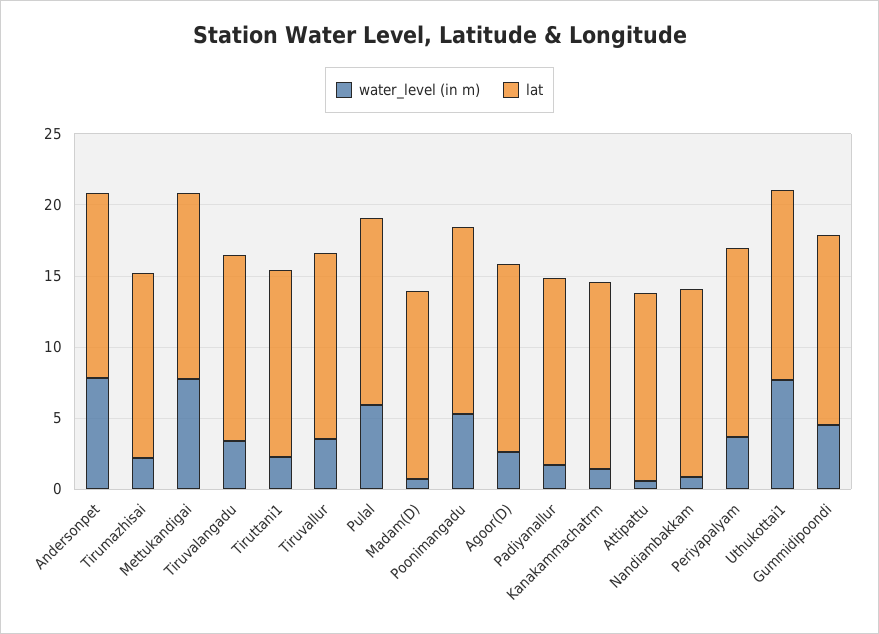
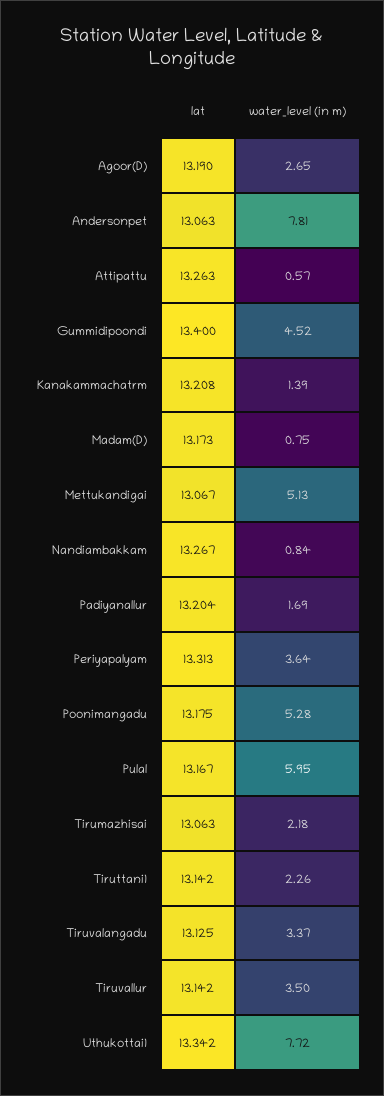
  {
    "water_level (in m)": {
      "Andersonpet": 7.81,
      "Tirumazhisai": 2.18,
-     "Mettukandigai": 8,
+     "Mettukandigai": 5.13,
      "Tiruvalangadu": 3.37,
      "Tiruttani1": 2.26,
      "Tiruvallur": 3.5,
      "Pulal": 5.95,
      "Madam(D)": 0.75,
      "Poonimangadu": 5.28,
      "Agoor(D)": 2.65,
      "Padiyanallur": 1.69,
      "Kanakammachatrm": 1.39,
      "Attipattu": 0.57,
      "Nandiambakkam": 0.84,
      "Periyapalyam": 3.64,
      "Uthukottai1": 7.72,
      "Gummidipoondi": 4.52
    },
    "lat": {
      "Andersonpet": 13.063,
      "Tirumazhisai": 13.063,
      "Mettukandigai": 13.067,
      "Tiruvalangadu": 13.125,
      "Tiruttani1": 13.142,
      "Tiruvallur": 13.142,
      "Pulal": 13.167,
      "Madam(D)": 13.173,
      "Poonimangadu": 13.175,
      "Agoor(D)": 13.19,
      "Padiyanallur": 13.204,
      "Kanakammachatrm": 13.208,
      "Attipattu": 13.263,
      "Nandiambakkam": 13.267,
      "Periyapalyam": 13.313,
      "Uthukottai1": 13.342,
      "Gummidipoondi": 13.4
    }
  }

